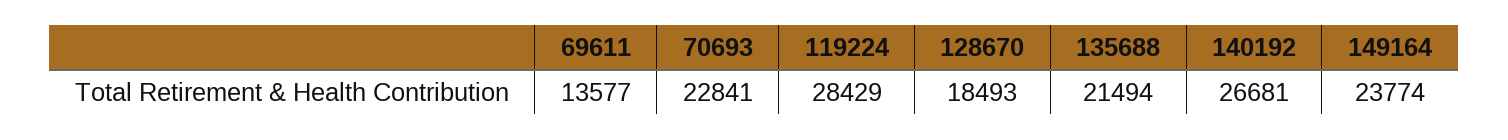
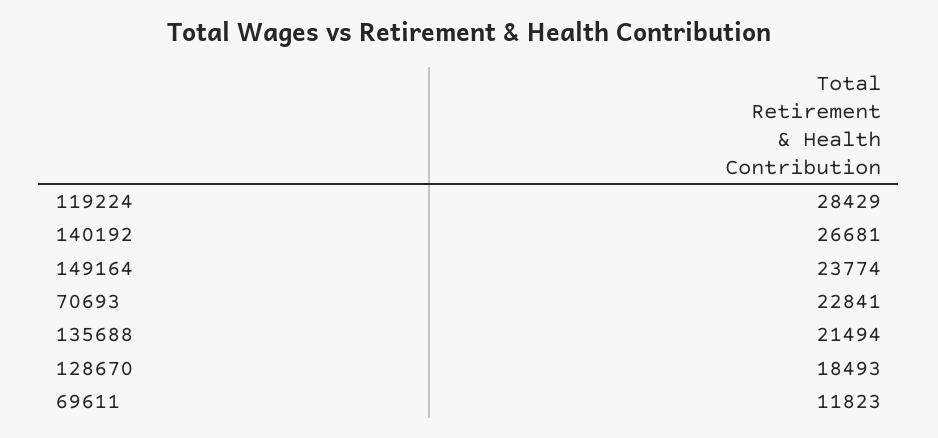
  {
-   "69611": 13577,
+   "69611": 11823,
    "70693": 22841,
    "119224": 28429,
    "128670": 18493,
    "135688": 21494,
    "140192": 26681,
    "149164": 23774
  }

